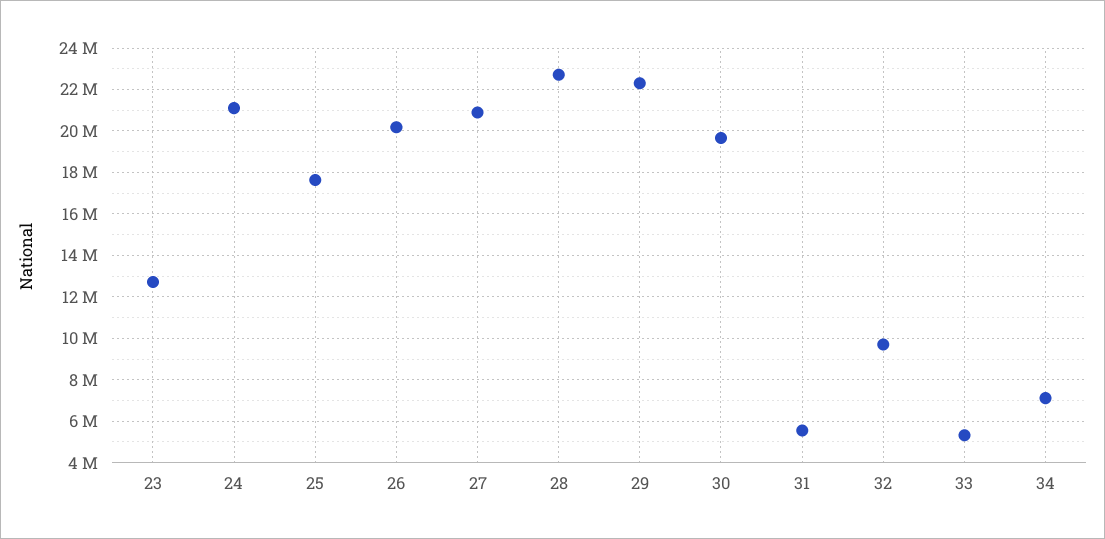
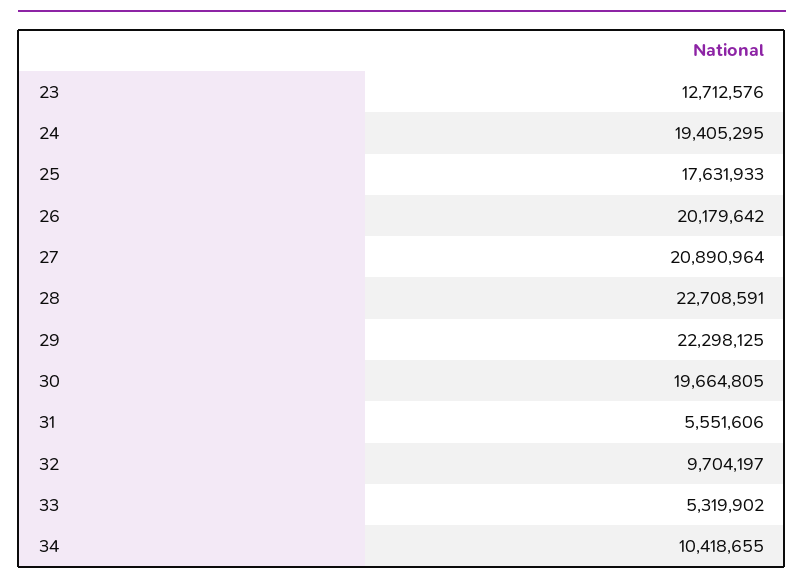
  {
    "23": 12712576,
-   "24": 21000000,
+   "24": 19405295,
    "25": 17631933,
    "26": 20179642,
    "27": 20890964,
    "28": 22708591,
    "29": 22298125,
    "30": 19664805,
    "31": 5551606,
    "32": 9704197,
    "33": 5319902,
-   "34": 7000000
+   "34": 10418655
  }

